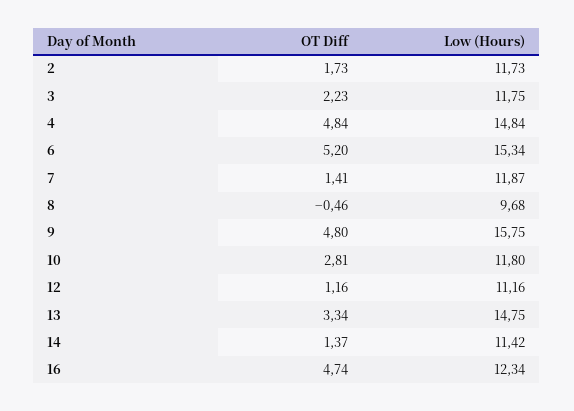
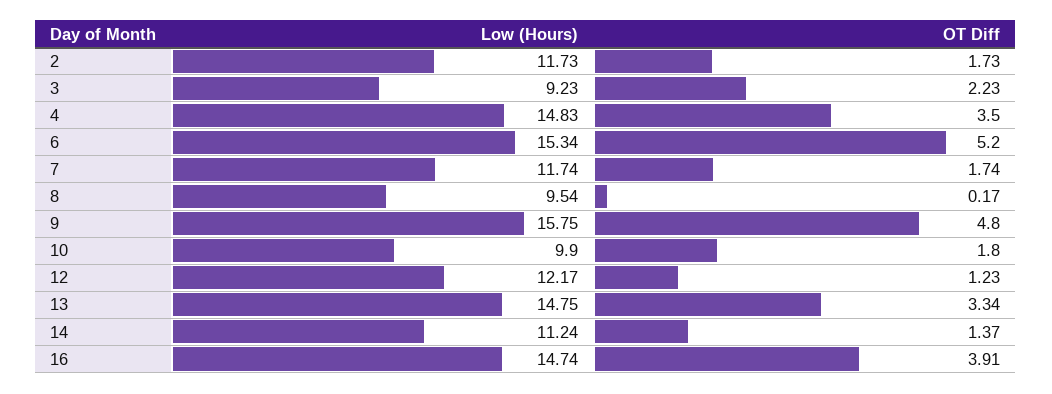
  {
    "OT Diff": {
      "2": 1.73,
      "3": 2.23,
-     "4": 4.84,
+     "4": 3.5,
      "6": 5.2,
-     "7": 1.41,
+     "7": 1.74,
-     "8": -0.46,
+     "8": 0.17,
      "9": 4.8,
-     "10": 2.81,
+     "10": 1.8,
-     "12": 1.16,
+     "12": 1.23,
      "13": 3.34,
      "14": 1.37,
-     "16": 4.74
+     "16": 3.91
    },
    "Low (Hours)": {
      "2": 11.73,
-     "3": 11.75,
+     "3": 9.23,
-     "4": 14.84,
+     "4": 14.83,
      "6": 15.34,
-     "7": 11.87,
+     "7": 11.74,
-     "8": 9.68,
+     "8": 9.54,
      "9": 15.75,
-     "10": 11.8,
+     "10": 9.9,
-     "12": 11.16,
+     "12": 12.17,
      "13": 14.75,
-     "14": 11.42,
+     "14": 11.24,
-     "16": 12.34
+     "16": 14.74
    }
  }

